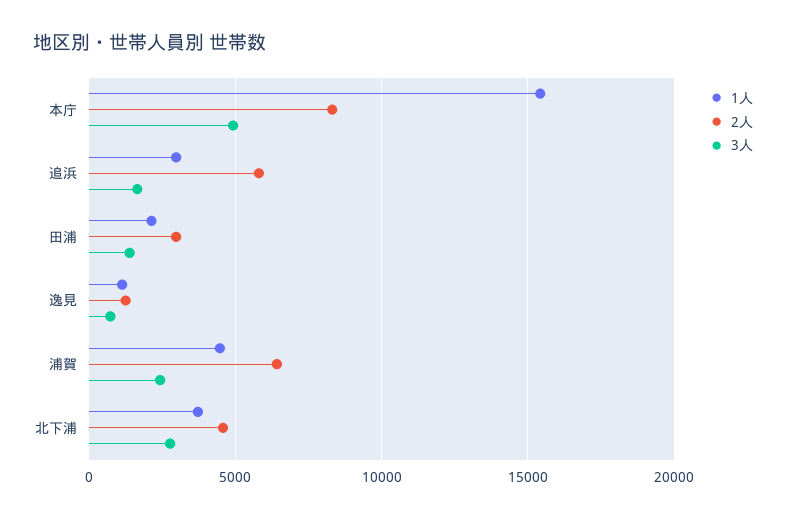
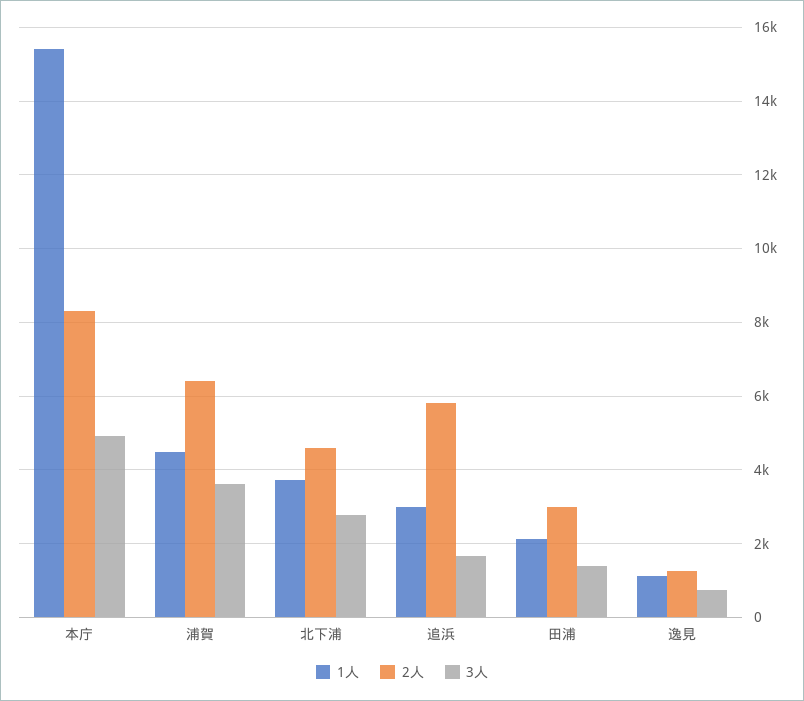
  {
    "1人": {
      "本庁": 15400,
      "追浜": 3000,
      "田浦": 2200,
      "逸見": 1200,
      "浦賀": 4400,
      "北下浦": 3800
    },
    "2人": {
      "本庁": 8400,
      "追浜": 5800,
      "田浦": 3000,
      "逸見": 1200,
      "浦賀": 6400,
      "北下浦": 4600
    },
    "3人": {
      "本庁": 5000,
      "追浜": 1600,
      "田浦": 1400,
      "逸見": 800,
-     "浦賀": 2500,
+     "浦賀": 3600,
      "北下浦": 2800
    }
  }

